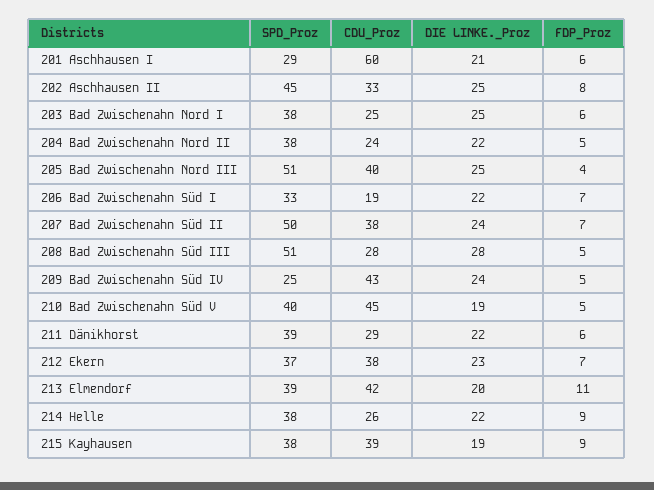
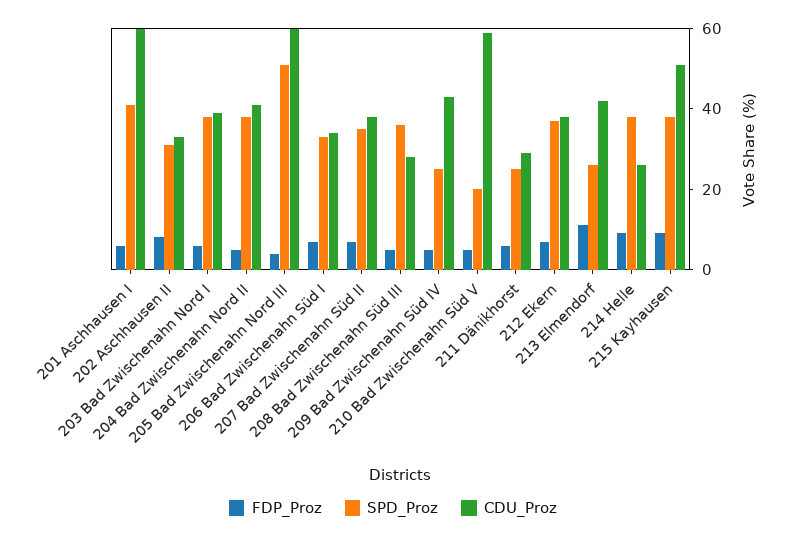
  {
    "SPD_Proz": {
-     "201 Aschhausen I": 29,
+     "201 Aschhausen I": 40,
-     "202 Aschhausen II": 45,
+     "202 Aschhausen II": 30,
      "203 Bad Zwischenahn Nord I": 38,
      "204 Bad Zwischenahn Nord II": 38,
      "205 Bad Zwischenahn Nord III": 51,
      "206 Bad Zwischenahn Süd I": 33,
-     "207 Bad Zwischenahn Süd II": 50,
+     "207 Bad Zwischenahn Süd II": 35,
-     "208 Bad Zwischenahn Süd III": 51,
+     "208 Bad Zwischenahn Süd III": 35,
      "209 Bad Zwischenahn Süd IV": 25,
-     "210 Bad Zwischenahn Süd V": 40,
+     "210 Bad Zwischenahn Süd V": 20,
-     "211 Dänikhorst": 39,
+     "211 Dänikhorst": 25,
      "212 Ekern": 37,
-     "213 Elmendorf": 39,
+     "213 Elmendorf": 25,
      "214 Helle": 38,
      "215 Kayhausen": 38
    },
    "CDU_Proz": {
      "201 Aschhausen I": 60,
      "202 Aschhausen II": 33,
-     "203 Bad Zwischenahn Nord I": 25,
+     "203 Bad Zwischenahn Nord I": 40,
-     "204 Bad Zwischenahn Nord II": 24,
+     "204 Bad Zwischenahn Nord II": 40,
-     "205 Bad Zwischenahn Nord III": 40,
+     "205 Bad Zwischenahn Nord III": 60,
-     "206 Bad Zwischenahn Süd I": 19,
+     "206 Bad Zwischenahn Süd I": 35,
      "207 Bad Zwischenahn Süd II": 38,
      "208 Bad Zwischenahn Süd III": 28,
      "209 Bad Zwischenahn Süd IV": 43,
-     "210 Bad Zwischenahn Süd V": 45,
+     "210 Bad Zwischenahn Süd V": 60,
      "211 Dänikhorst": 29,
      "212 Ekern": 38,
      "213 Elmendorf": 42,
      "214 Helle": 26,
-     "215 Kayhausen": 39
+     "215 Kayhausen": 50
    },
-   "DIE LINKE._Proz": {
-     "201 Aschhausen I": 21,
-     "202 Aschhausen II": 25,
-     "203 Bad Zwischenahn Nord I": 25,
-     "204 Bad Zwischenahn Nord II": 22,
-     "205 Bad Zwischenahn Nord III": 25,
-     "206 Bad Zwischenahn Süd I": 22,
-     "207 Bad Zwischenahn Süd II": 24,
-     "208 Bad Zwischenahn Süd III": 28,
-     "209 Bad Zwischenahn Süd IV": 24,
-     "210 Bad Zwischenahn Süd V": 19,
-     "211 Dänikhorst": 22,
-     "212 Ekern": 23,
-     "213 Elmendorf": 20,
-     "214 Helle": 22,
-     "215 Kayhausen": 19
-   },
    "FDP_Proz": {
      "201 Aschhausen I": 6,
      "202 Aschhausen II": 8,
      "203 Bad Zwischenahn Nord I": 6,
      "204 Bad Zwischenahn Nord II": 5,
      "205 Bad Zwischenahn Nord III": 4,
      "206 Bad Zwischenahn Süd I": 7,
      "207 Bad Zwischenahn Süd II": 7,
      "208 Bad Zwischenahn Süd III": 5,
      "209 Bad Zwischenahn Süd IV": 5,
      "210 Bad Zwischenahn Süd V": 5,
      "211 Dänikhorst": 6,
      "212 Ekern": 7,
      "213 Elmendorf": 11,
      "214 Helle": 9,
      "215 Kayhausen": 9
    }
  }

